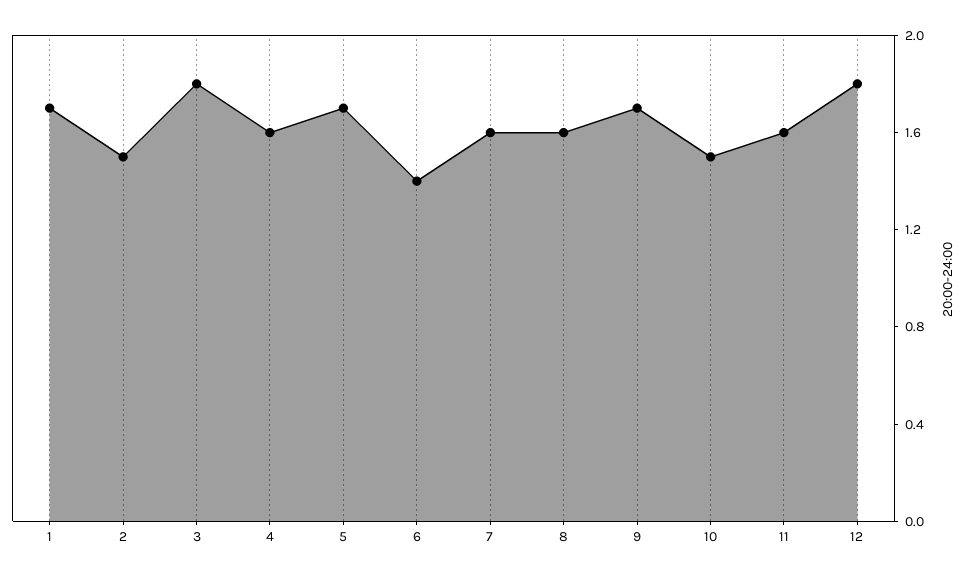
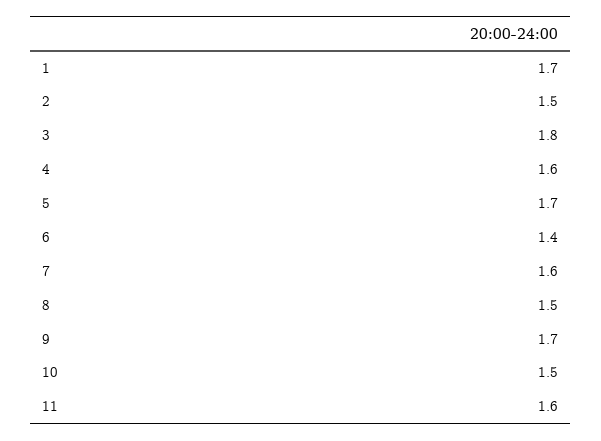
  {
    "1": 1.7,
    "2": 1.5,
    "3": 1.8,
    "4": 1.6,
    "5": 1.7,
    "6": 1.4,
    "7": 1.6,
-   "8": 1.6,
+   "8": 1.5,
    "9": 1.7,
    "10": 1.5,
-   "11": 1.6,
+   "11": 1.6
-   "12": 1.8
  }

